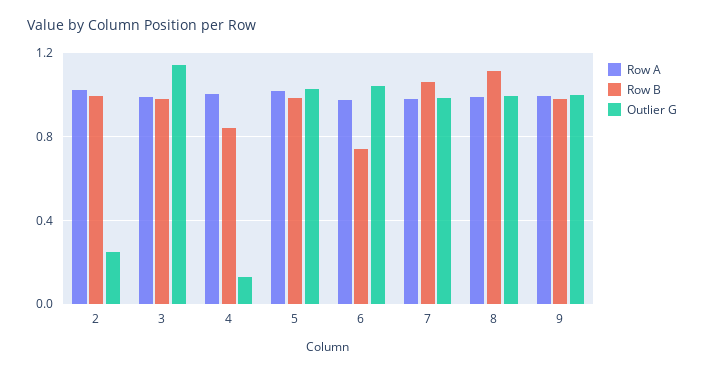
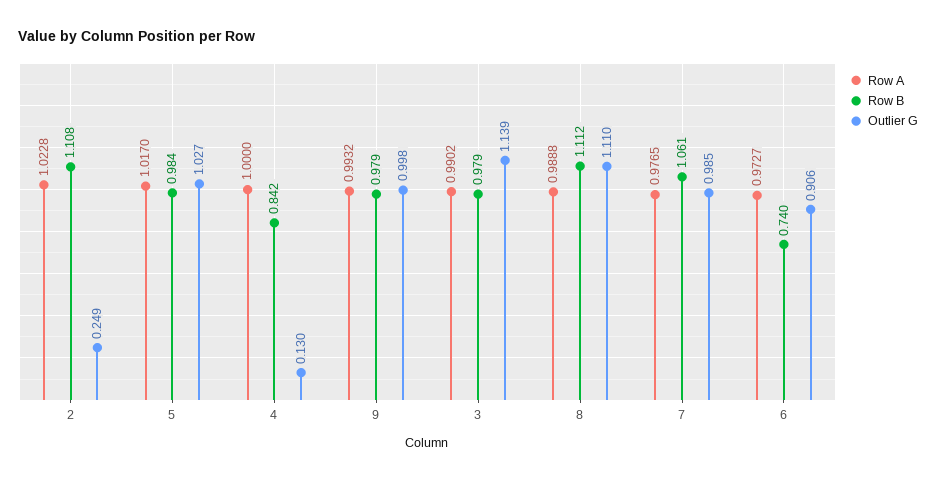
  {
    "Row A": {
      "2": 1.0228,
      "3": 0.9902,
      "4": 1,
      "5": 1.017,
      "6": 0.9727,
      "7": 0.9765,
      "8": 0.9888,
      "9": 0.9932
    },
    "Row B": {
-     "2": 1,
+     "2": 1.108,
      "3": 0.979,
      "4": 0.842,
      "5": 0.984,
      "6": 0.74,
      "7": 1.061,
      "8": 1.112,
      "9": 0.979
    },
    "Outlier G": {
      "2": 0.249,
      "3": 1.139,
      "4": 0.13,
      "5": 1.027,
-     "6": 1.05,
+     "6": 0.906,
      "7": 0.985,
-     "8": 1,
+     "8": 1.11,
      "9": 0.998
    }
  }

